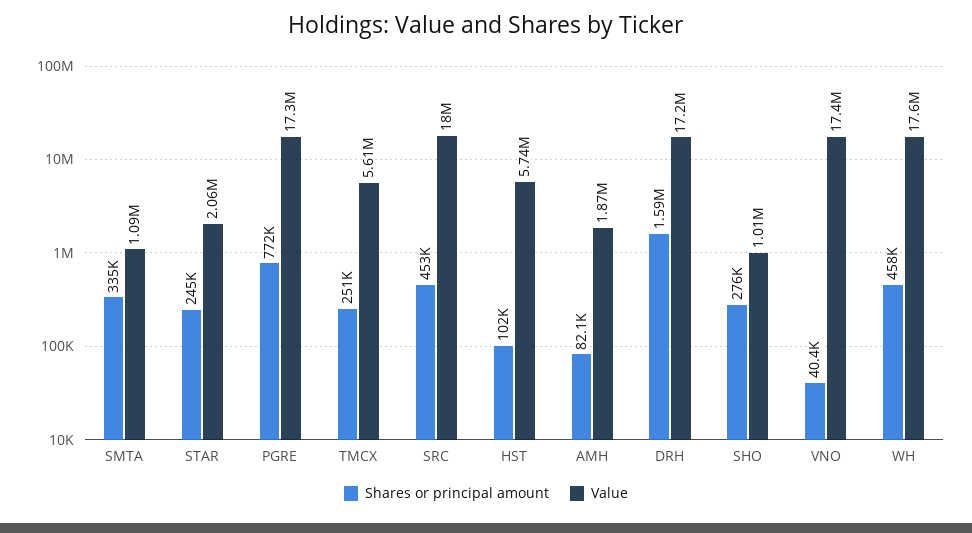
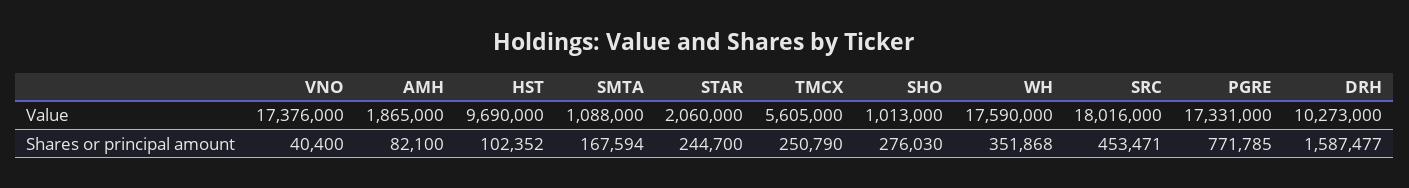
  {
    "Shares or principal amount": {
-     "SMTA": 335000,
+     "SMTA": 167594,
      "STAR": 244700,
      "PGRE": 771785,
      "TMCX": 250790,
      "SRC": 453471,
      "HST": 102352,
      "AMH": 82100,
      "DRH": 1587477,
      "SHO": 276030,
      "VNO": 40400,
-     "WH": 458000
+     "WH": 351868
    },
    "Value": {
      "SMTA": 1088000,
      "STAR": 2060000,
      "PGRE": 17331000,
      "TMCX": 5605000,
      "SRC": 18016000,
-     "HST": 5740000,
+     "HST": 9690000,
      "AMH": 1865000,
-     "DRH": 17200000,
+     "DRH": 10273000,
      "SHO": 1013000,
      "VNO": 17376000,
      "WH": 17590000
    }
  }

